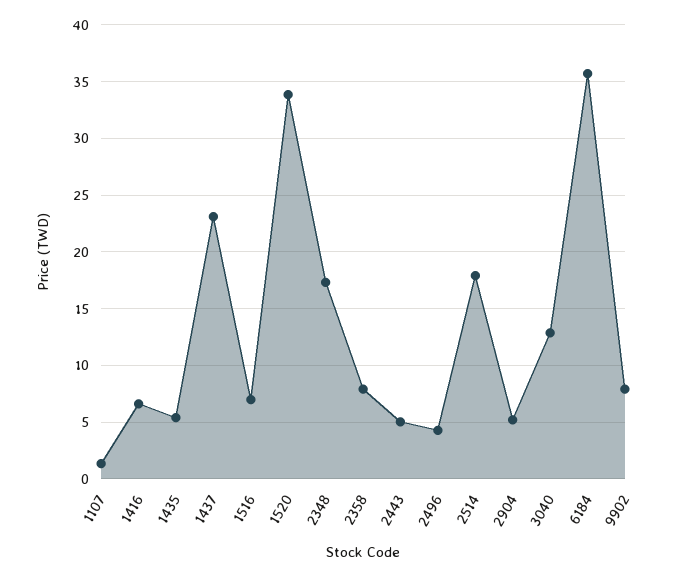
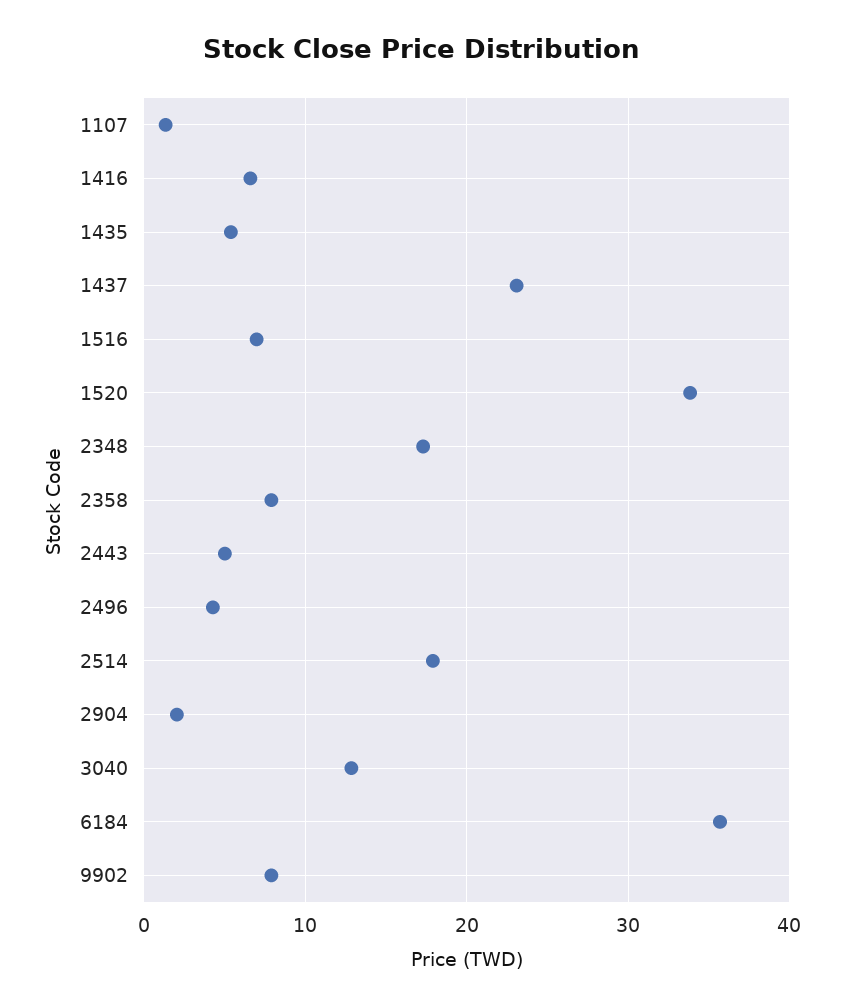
  {
    "1107": 1,
    "1416": 7,
    "1435": 5,
    "1437": 23,
    "1516": 7,
    "1520": 34,
    "2348": 17,
    "2358": 8,
    "2443": 5,
    "2496": 4,
    "2514": 18,
-   "2904": 5,
+   "2904": 2,
    "3040": 13,
    "6184": 36,
    "9902": 8
  }

